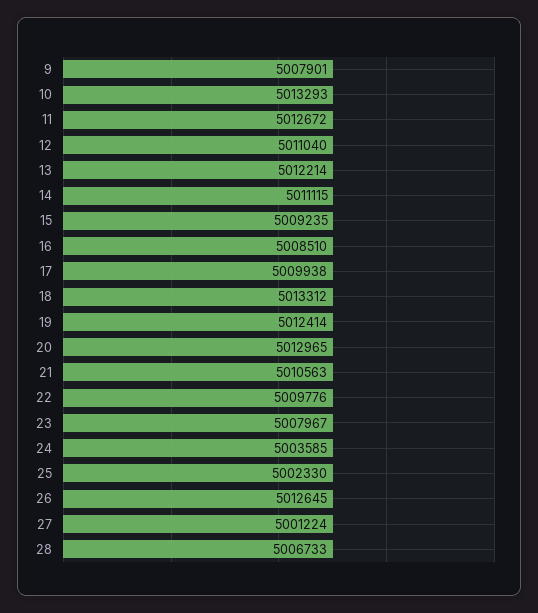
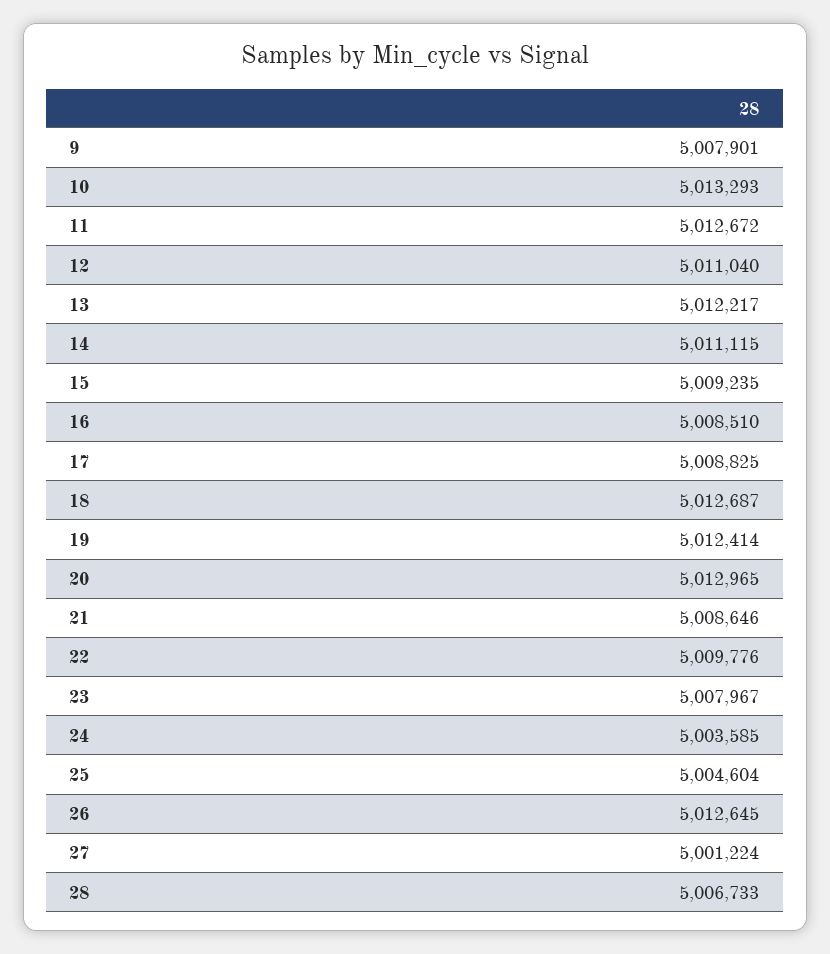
  {
    "9": 5007901,
    "10": 5013293,
    "11": 5012672,
    "12": 5011040,
-   "13": 5012214,
+   "13": 5012217,
    "14": 5011115,
    "15": 5009235,
    "16": 5008510,
-   "17": 5009938,
+   "17": 5008825,
-   "18": 5013312,
+   "18": 5012687,
    "19": 5012414,
    "20": 5012965,
-   "21": 5010563,
+   "21": 5008646,
    "22": 5009776,
    "23": 5007967,
    "24": 5003585,
-   "25": 5002330,
+   "25": 5004604,
    "26": 5012645,
    "27": 5001224,
    "28": 5006733
  }

